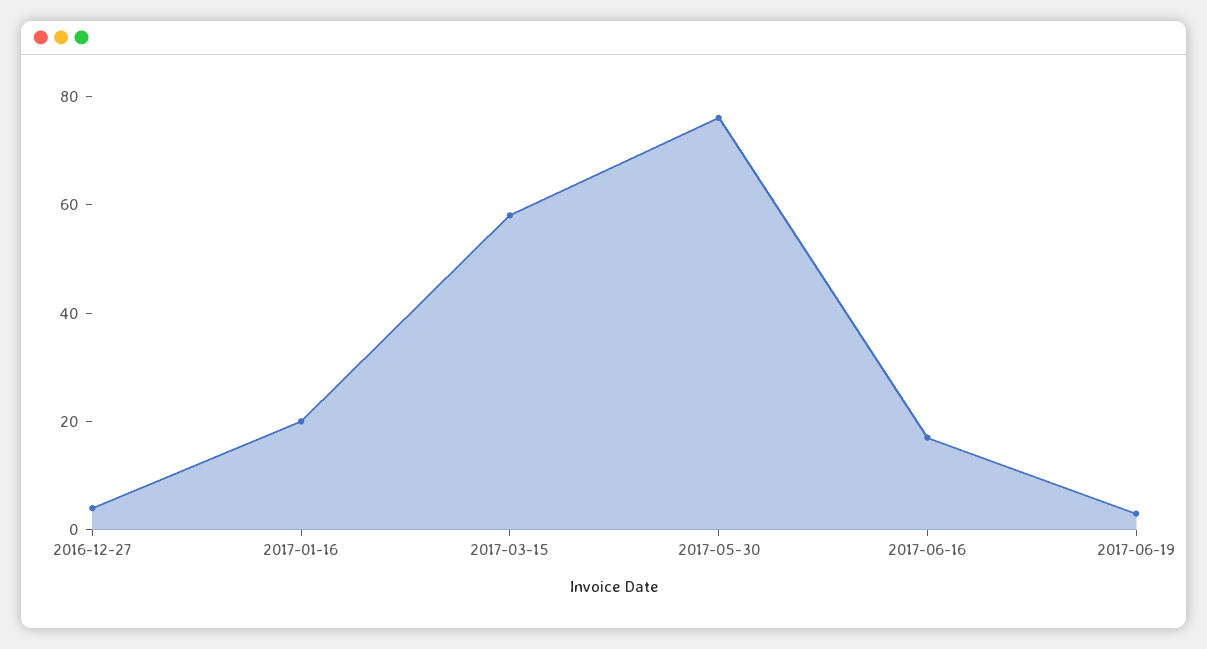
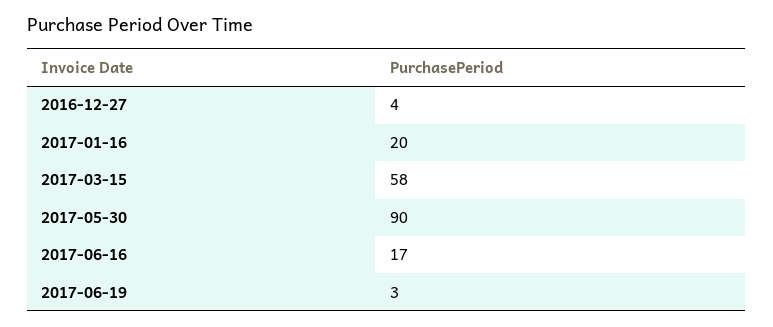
  {
    "2016-12-27": 4,
    "2017-01-16": 20,
    "2017-03-15": 58,
-   "2017-05-30": 75,
+   "2017-05-30": 90,
    "2017-06-16": 17,
    "2017-06-19": 3
  }

